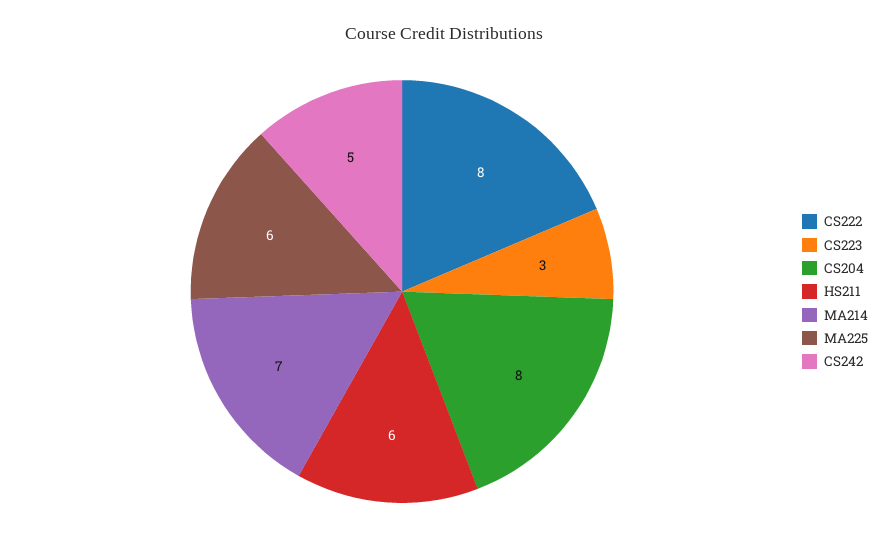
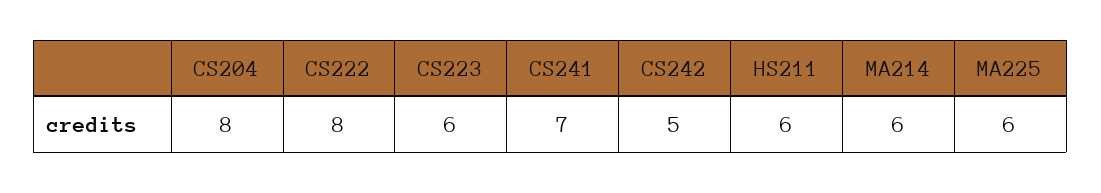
  {
    "CS222": 8,
-   "CS223": 3,
+   "CS223": 6,
    "CS204": 8,
    "HS211": 6,
-   "MA214": 7,
+   "MA214": 6,
    "MA225": 6,
-   "CS242": 5
+   "CS242": 5,
+   "CS241": 7
  }

